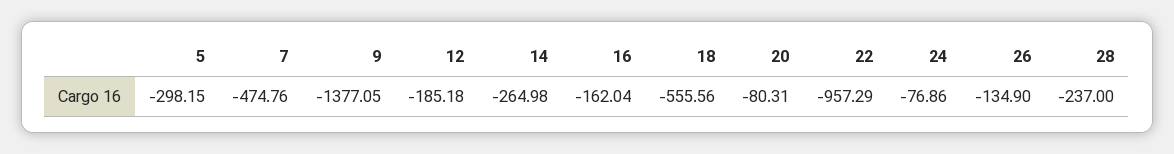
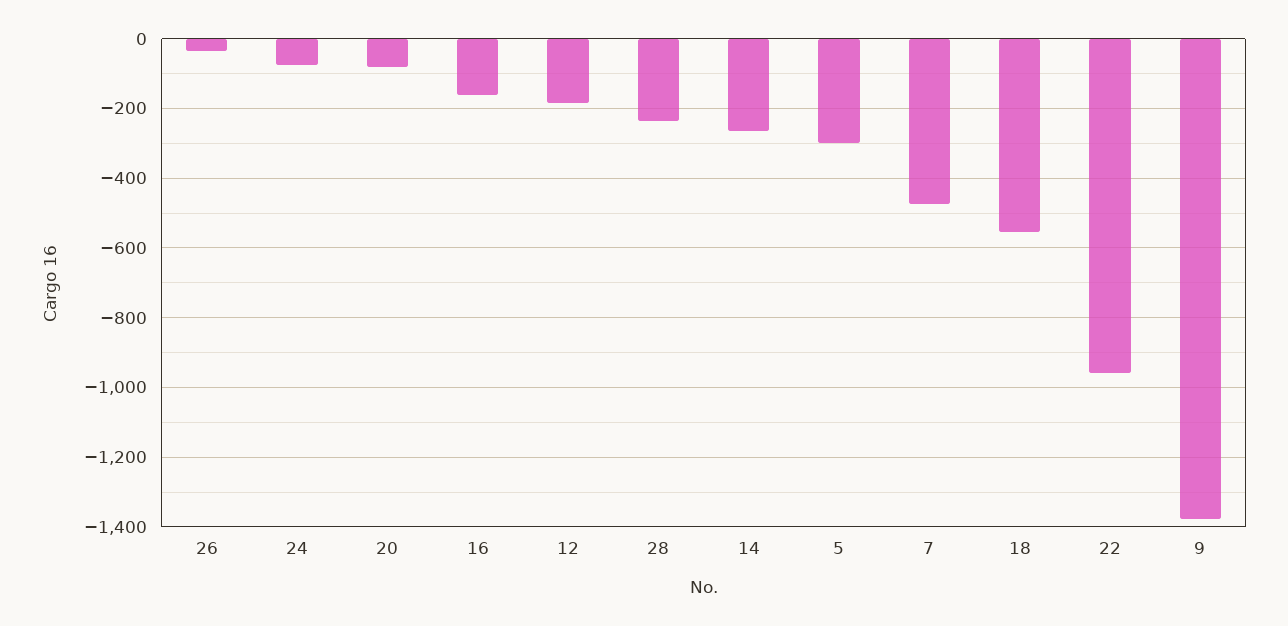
  {
    "5": -298.15,
    "7": -474.76,
    "9": -1377.05,
    "12": -185.18,
    "14": -264.98,
    "16": -162.04,
    "18": -555.56,
    "20": -80.31,
    "22": -957.29,
    "24": -76.86,
-   "26": -134.9,
+   "26": -40,
    "28": -237
  }

